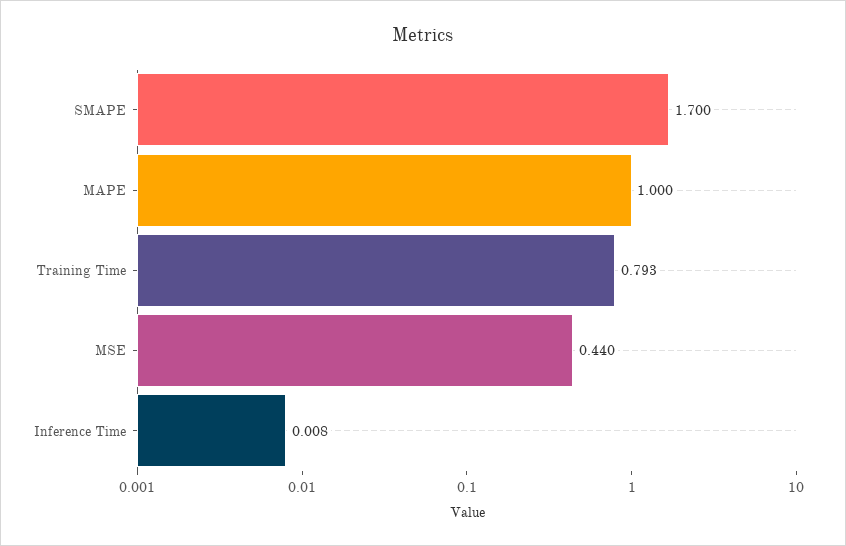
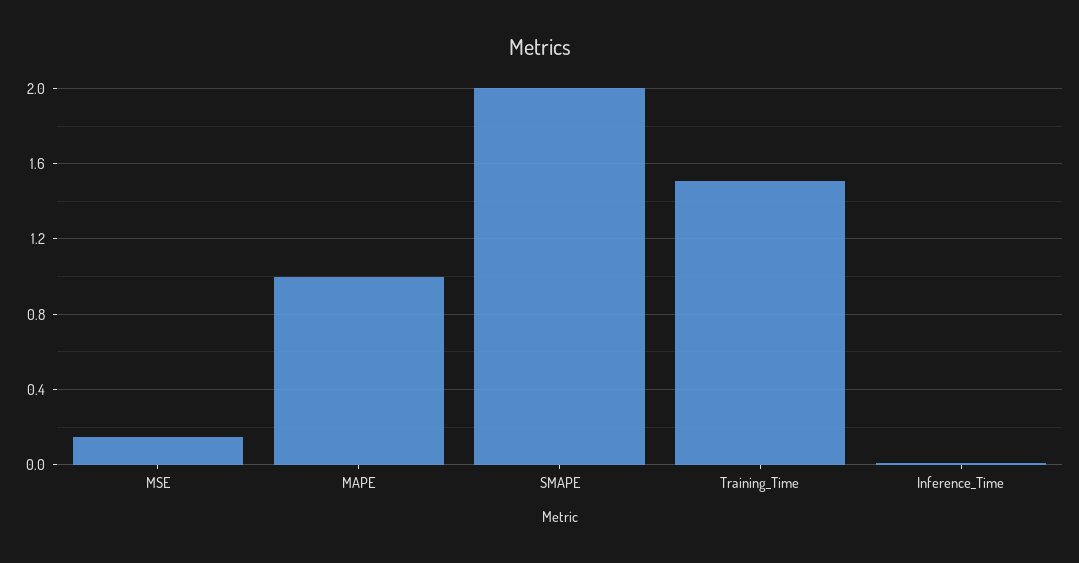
  {
-   "SMAPE": 1.7,
+   "SMAPE": 2,
    "MAPE": 1,
-   "Training Time": 0.793,
+   "Training Time": 1.5,
-   "MSE": 0.44,
+   "MSE": 0.15,
    "Inference Time": 0.008
  }

